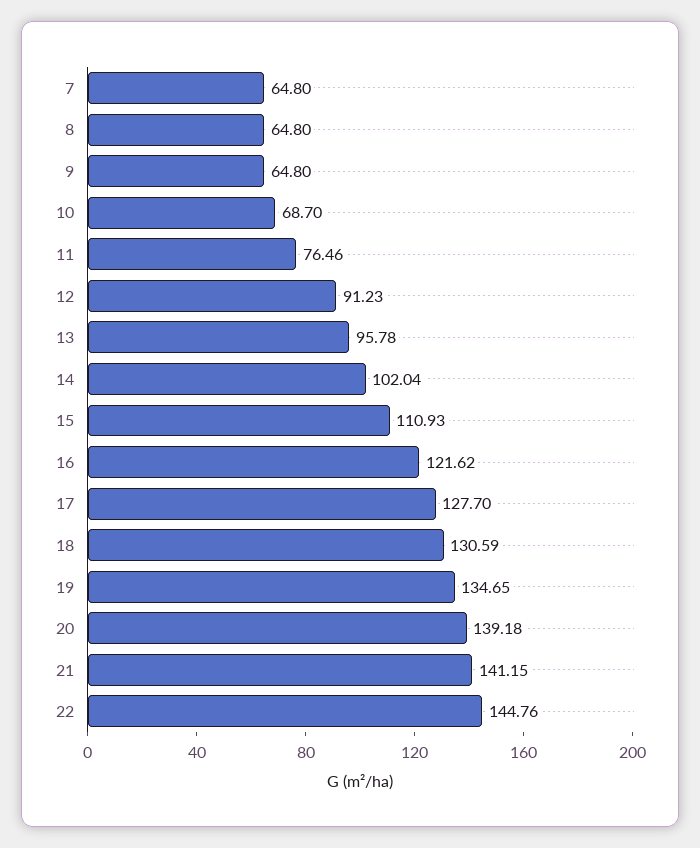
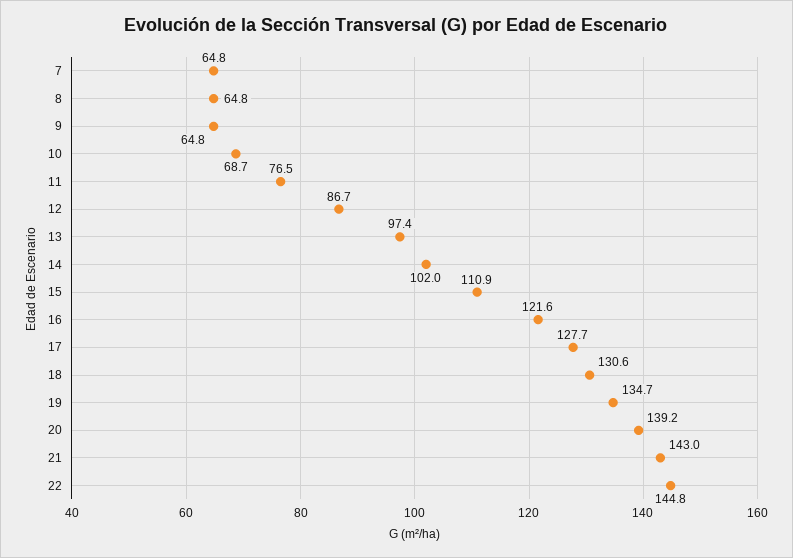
  {
    "7": 64.8,
    "8": 64.8,
    "9": 64.8,
    "10": 68.7,
    "11": 76.46,
-   "12": 91.23,
+   "12": 86.7,
-   "13": 95.78,
+   "13": 97.4,
    "14": 102.04,
    "15": 110.93,
    "16": 121.62,
    "17": 127.7,
    "18": 130.59,
    "19": 134.65,
    "20": 139.18,
-   "21": 141.15,
+   "21": 143,
    "22": 144.76
  }

